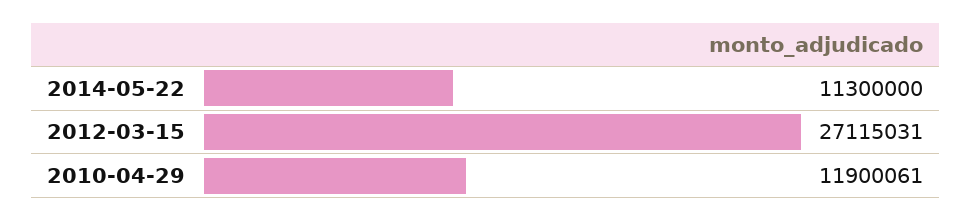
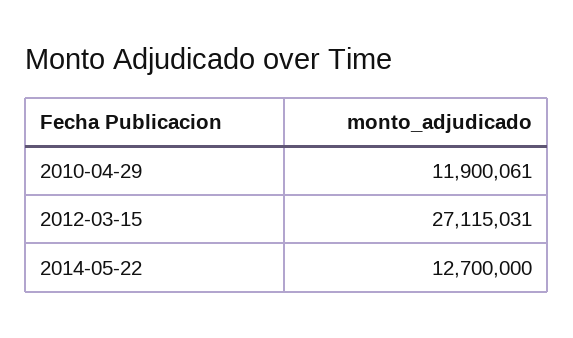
  {
-   "2014-05-22": 11300000,
+   "2014-05-22": 12700000,
    "2012-03-15": 27115031,
    "2010-04-29": 11900061
  }

